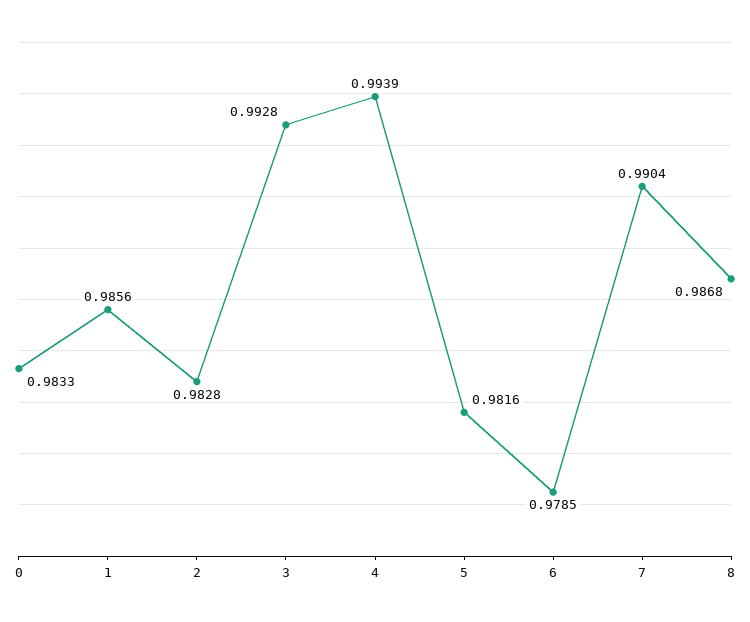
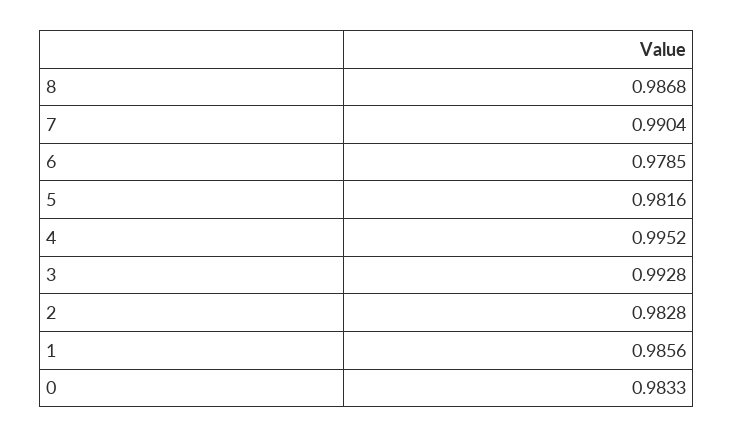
  {
    "0": 0.9833,
    "1": 0.9856,
    "2": 0.9828,
    "3": 0.9928,
-   "4": 0.9939,
+   "4": 0.9952,
    "5": 0.9816,
    "6": 0.9785,
    "7": 0.9904,
    "8": 0.9868
  }

